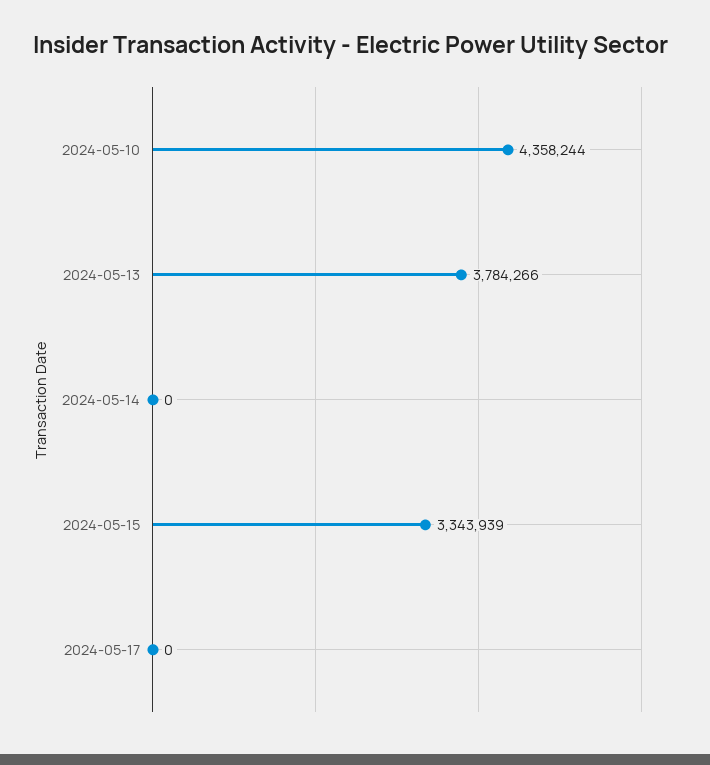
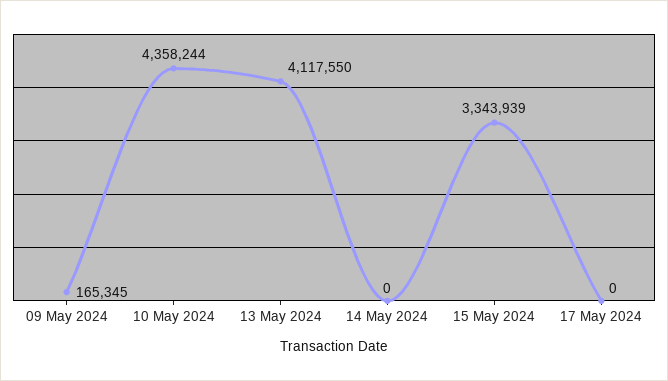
  {
    "2024-05-10": 4358244,
-   "2024-05-13": 3784266,
+   "2024-05-13": 4117550,
    "2024-05-14": 0,
    "2024-05-15": 3343939,
-   "2024-05-17": 0
+   "2024-05-17": 0,
+   "09 May 2024": 165345
  }

